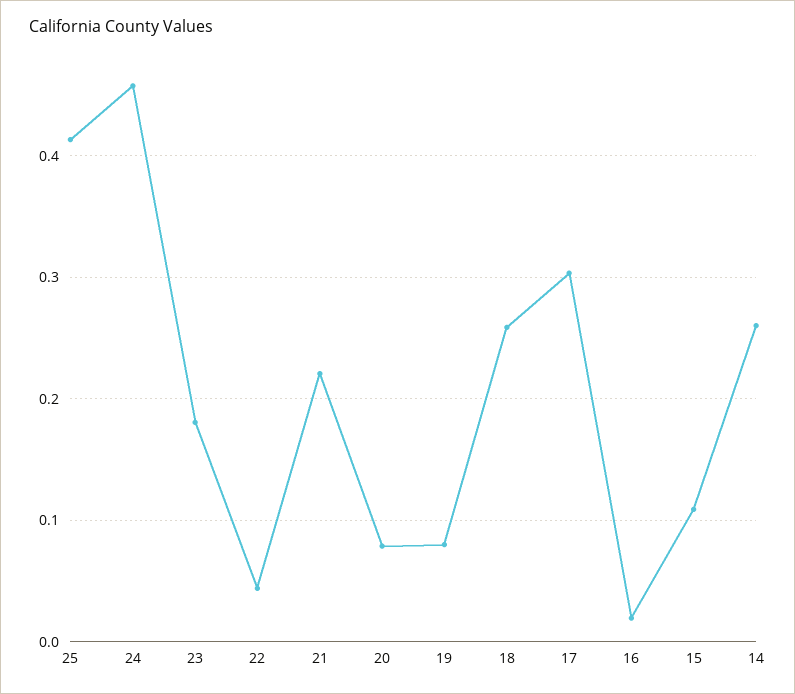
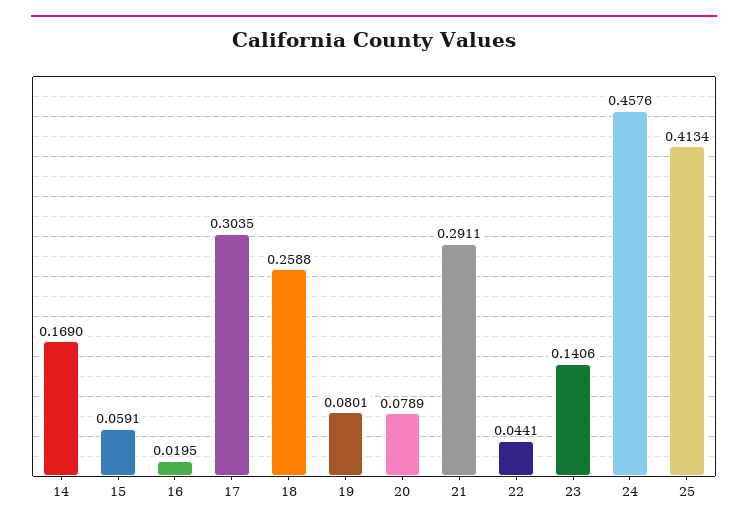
  {
    "25": 0.4134,
    "24": 0.4576,
-   "23": 0.18,
+   "23": 0.1406,
    "22": 0.0441,
-   "21": 0.22,
+   "21": 0.2911,
    "20": 0.0789,
    "19": 0.0801,
    "18": 0.2588,
    "17": 0.3035,
    "16": 0.0195,
-   "15": 0.11,
+   "15": 0.0591,
-   "14": 0.26
+   "14": 0.169
  }

